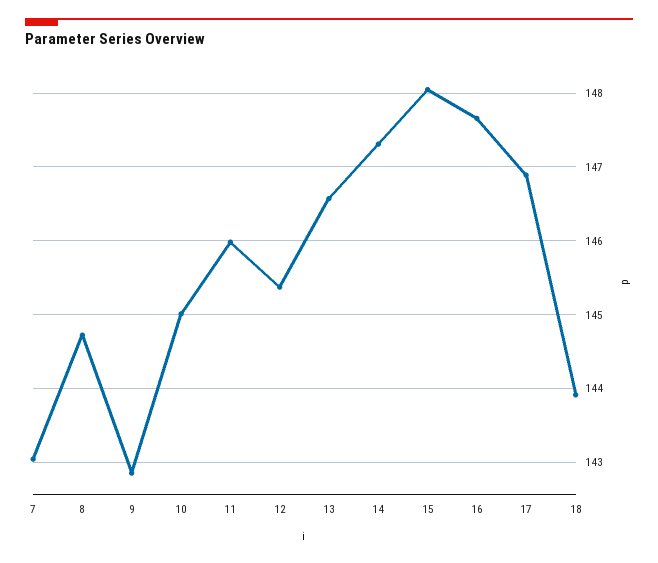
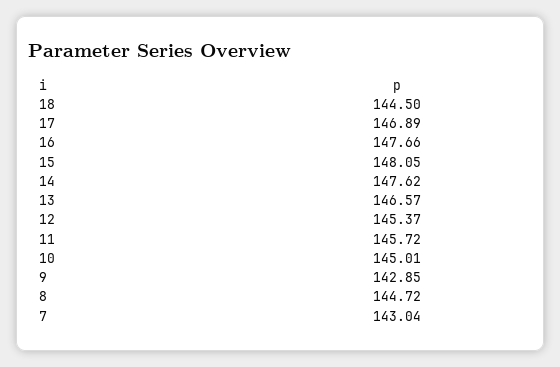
  {
    "7": 143.04,
    "8": 144.72,
    "9": 142.85,
    "10": 145.01,
-   "11": 146,
+   "11": 145.72,
    "12": 145.37,
    "13": 146.57,
-   "14": 147.3,
+   "14": 147.62,
    "15": 148.05,
    "16": 147.66,
    "17": 146.89,
-   "18": 143.9
+   "18": 144.5
  }

